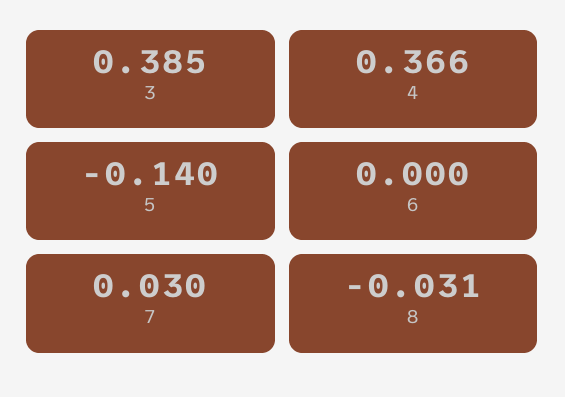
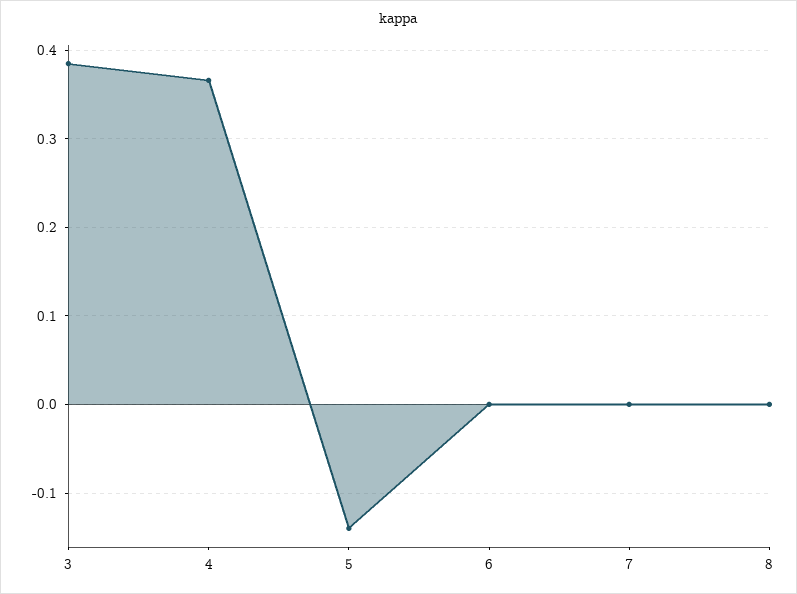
  {
    "3": 0.385,
    "4": 0.366,
    "5": -0.14,
    "6": 0,
-   "7": 0.03,
+   "7": 0,
-   "8": -0.031
+   "8": 0
  }

